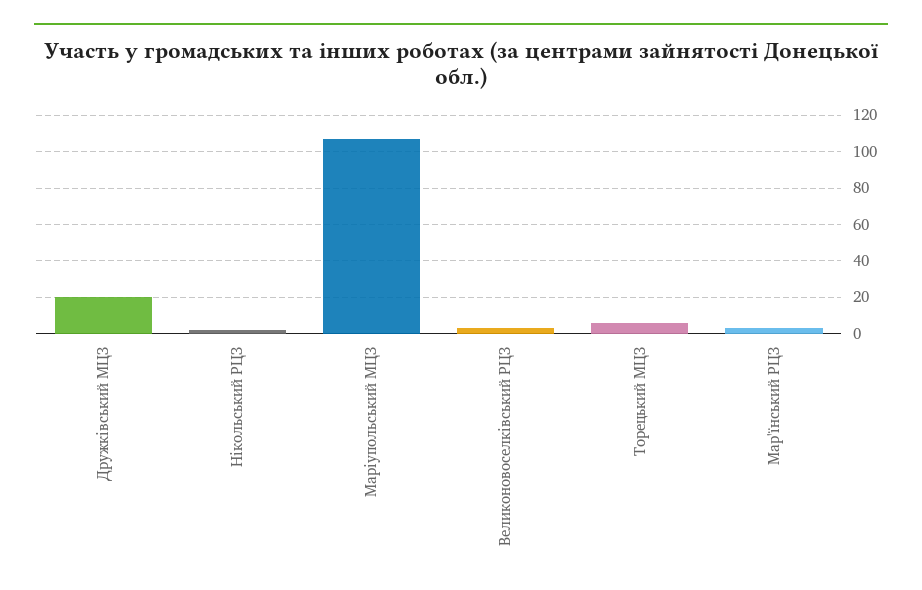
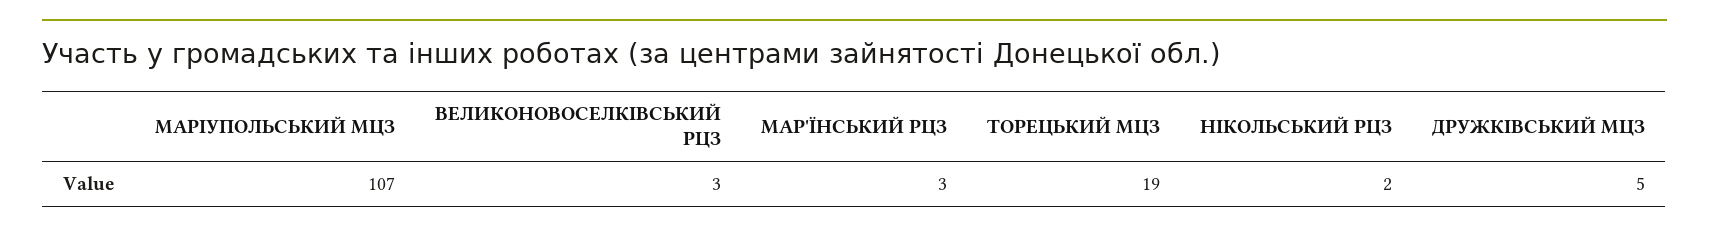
  {
-   "Дружківський МЦЗ": 20,
+   "Дружківський МЦЗ": 5,
    "Нікольський РЦЗ": 2,
    "Маріупольський МЦЗ": 107,
    "Великоновоселківський РЦЗ": 3,
-   "Торецький МЦЗ": 5,
+   "Торецький МЦЗ": 19,
    "Мар'їнський РЦЗ": 3
  }

